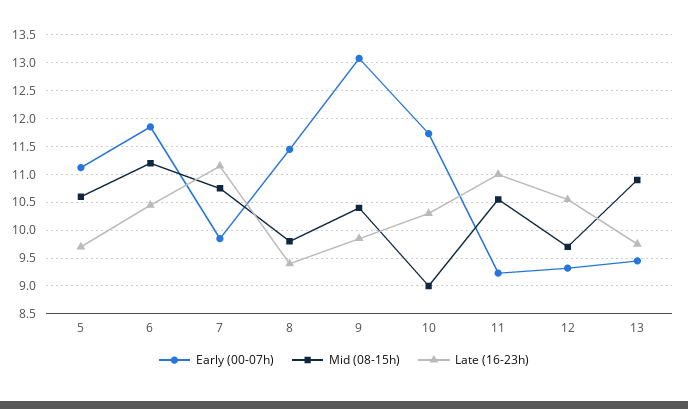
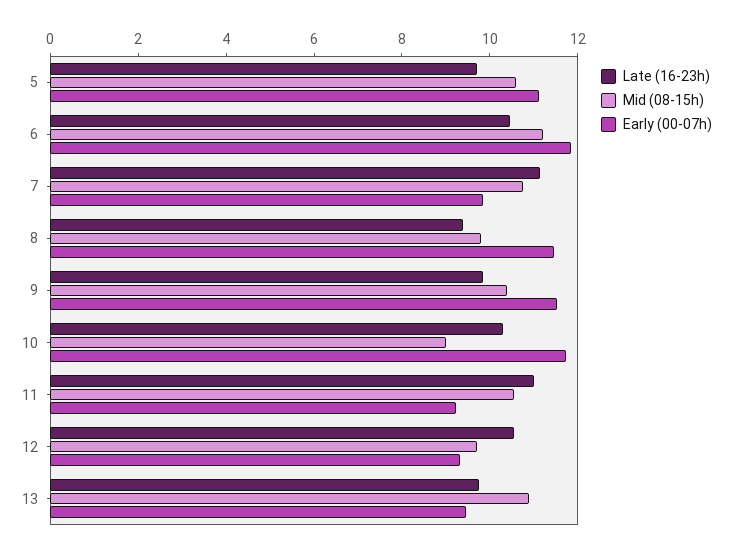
  {
    "Early (00-07h)": {
      "5": 11,
      "6": 11.75,
      "7": 9.75,
      "8": 11.5,
-     "9": 13,
+     "9": 11.5,
      "10": 11.75,
      "11": 9.25,
      "12": 9.25,
      "13": 9.5
    },
    "Mid (08-15h)": {
      "5": 10.5,
      "6": 11.25,
      "7": 10.75,
      "8": 9.75,
      "9": 10.5,
      "10": 9,
      "11": 10.5,
      "12": 9.75,
      "13": 11
    },
    "Late (16-23h)": {
      "5": 9.75,
      "6": 10.5,
      "7": 11.25,
      "8": 9.5,
      "9": 9.75,
      "10": 10.25,
      "11": 11,
      "12": 10.5,
      "13": 9.75
    }
  }

